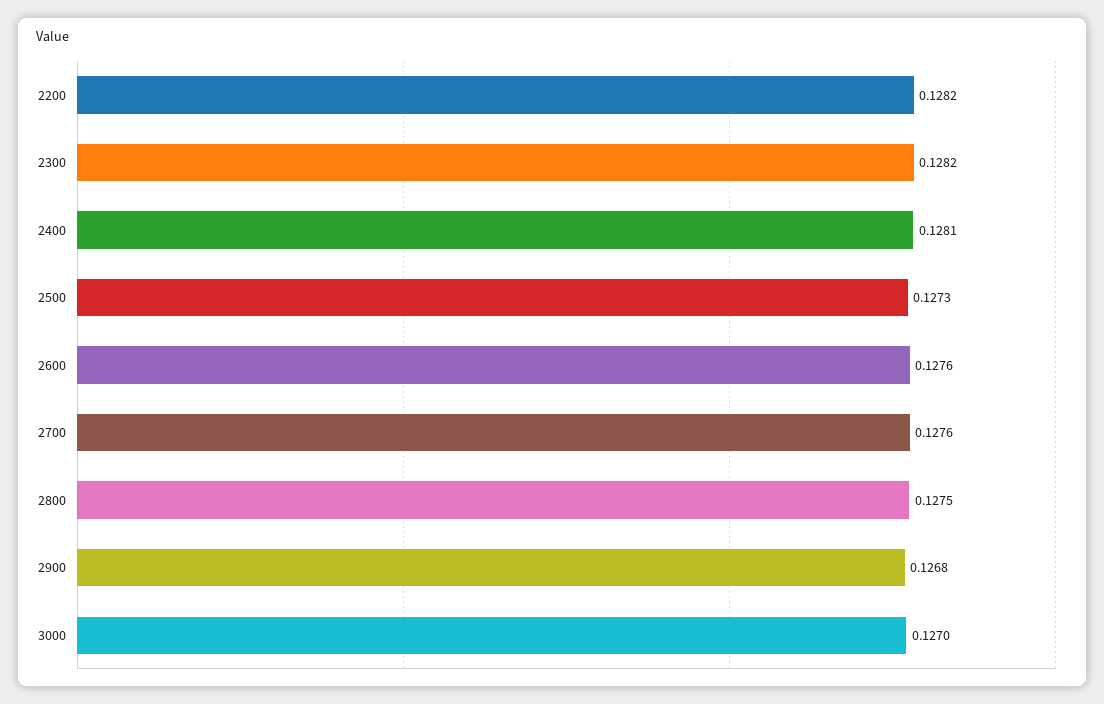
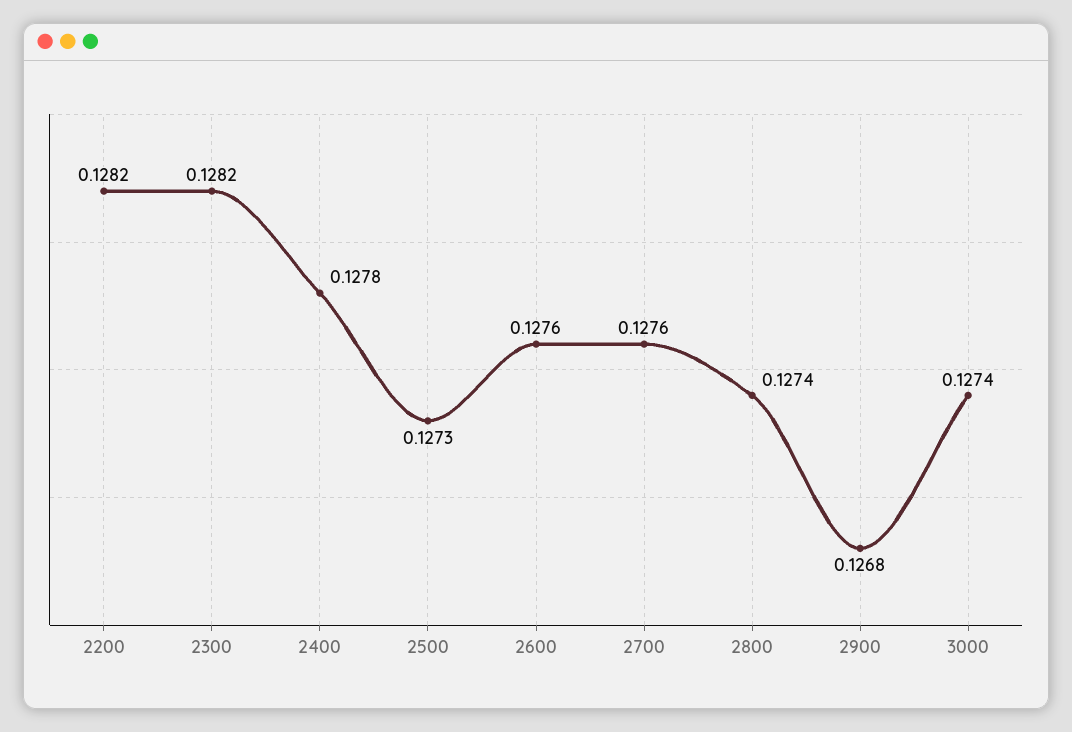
  {
    "2200": 0.1282,
    "2300": 0.1282,
-   "2400": 0.1281,
+   "2400": 0.1278,
    "2500": 0.1273,
    "2600": 0.1276,
    "2700": 0.1276,
-   "2800": 0.1275,
+   "2800": 0.1274,
    "2900": 0.1268,
-   "3000": 0.127
+   "3000": 0.1274
  }

